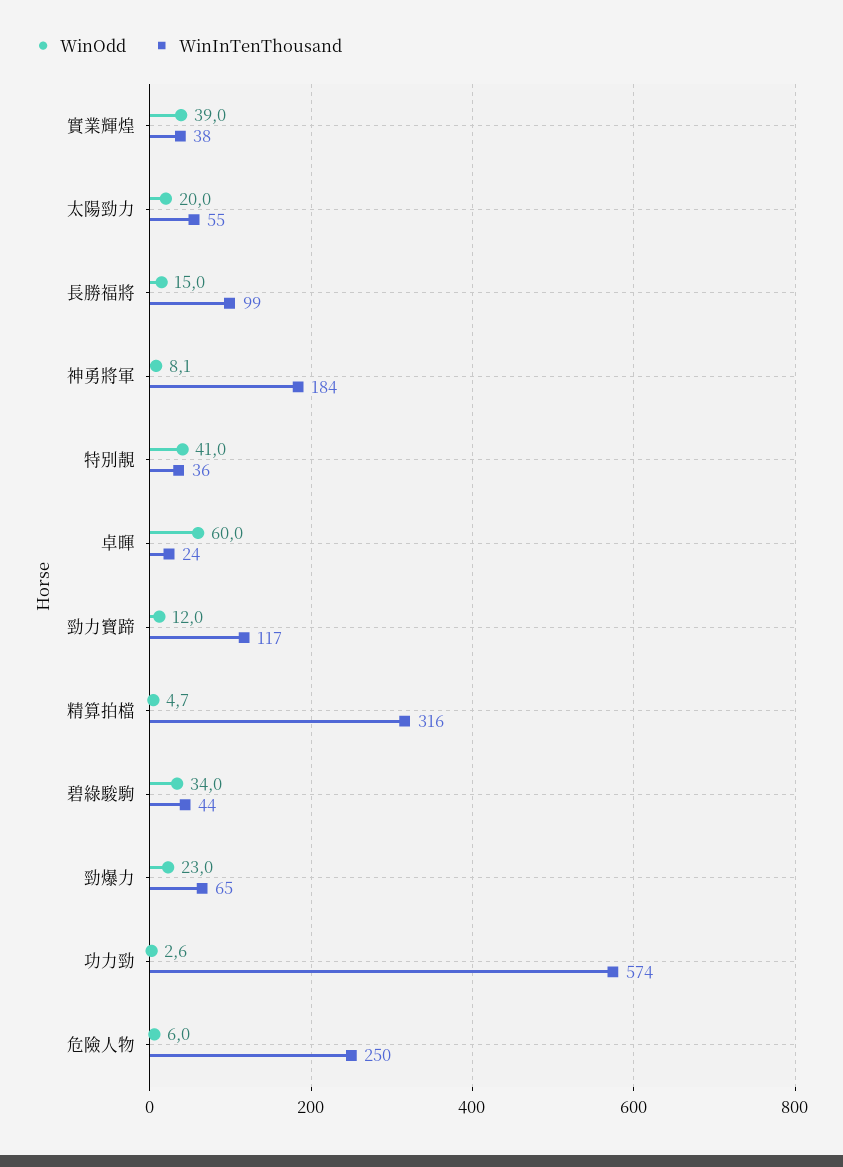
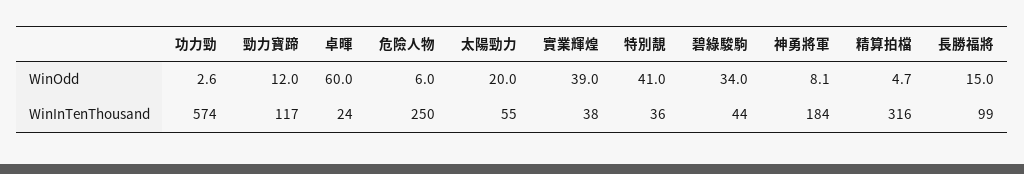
  {
    "WinOdd": {
      "實業輝煌": 39,
      "太陽勁力": 20,
      "長勝福將": 15,
      "神勇將軍": 8.1,
      "特別靚": 41,
      "卓暉": 60,
      "勁力寶蹄": 12,
      "精算拍檔": 4.7,
      "碧綠駿駒": 34,
-     "勁爆力": 23,
      "功力勁": 2.6,
      "危險人物": 6
    },
    "WinInTenThousand": {
      "實業輝煌": 38,
      "太陽勁力": 55,
      "長勝福將": 99,
      "神勇將軍": 184,
      "特別靚": 36,
      "卓暉": 24,
      "勁力寶蹄": 117,
      "精算拍檔": 316,
      "碧綠駿駒": 44,
-     "勁爆力": 65,
      "功力勁": 574,
      "危險人物": 250
    }
  }

